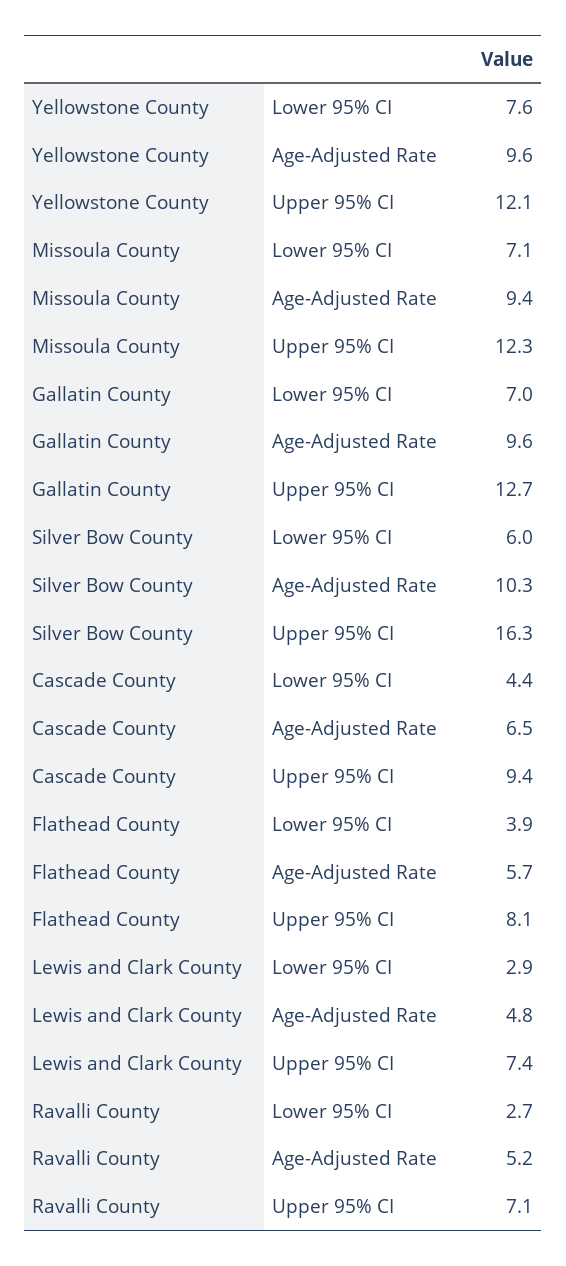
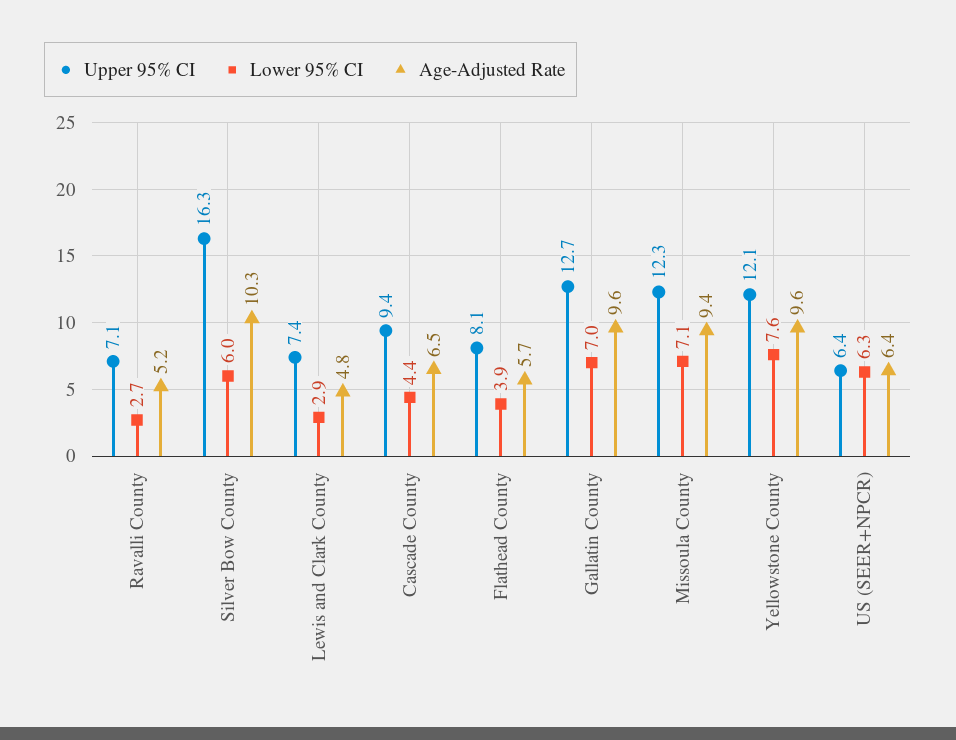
  {
    "Lower 95% CI": {
      "Yellowstone County": 7.6,
      "Missoula County": 7.1,
      "Gallatin County": 7,
      "Silver Bow County": 6,
      "Cascade County": 4.4,
      "Flathead County": 3.9,
      "Lewis and Clark County": 2.9,
-     "Ravalli County": 2.7
+     "Ravalli County": 2.7,
+     "US (SEER+NPCR)": 6.3
    },
    "Age-Adjusted Rate": {
      "Yellowstone County": 9.6,
      "Missoula County": 9.4,
      "Gallatin County": 9.6,
      "Silver Bow County": 10.3,
      "Cascade County": 6.5,
      "Flathead County": 5.7,
      "Lewis and Clark County": 4.8,
-     "Ravalli County": 5.2
+     "Ravalli County": 5.2,
+     "US (SEER+NPCR)": 6.4
    },
    "Upper 95% CI": {
      "Yellowstone County": 12.1,
      "Missoula County": 12.3,
      "Gallatin County": 12.7,
      "Silver Bow County": 16.3,
      "Cascade County": 9.4,
      "Flathead County": 8.1,
      "Lewis and Clark County": 7.4,
-     "Ravalli County": 7.1
+     "Ravalli County": 7.1,
+     "US (SEER+NPCR)": 6.4
    }
  }

